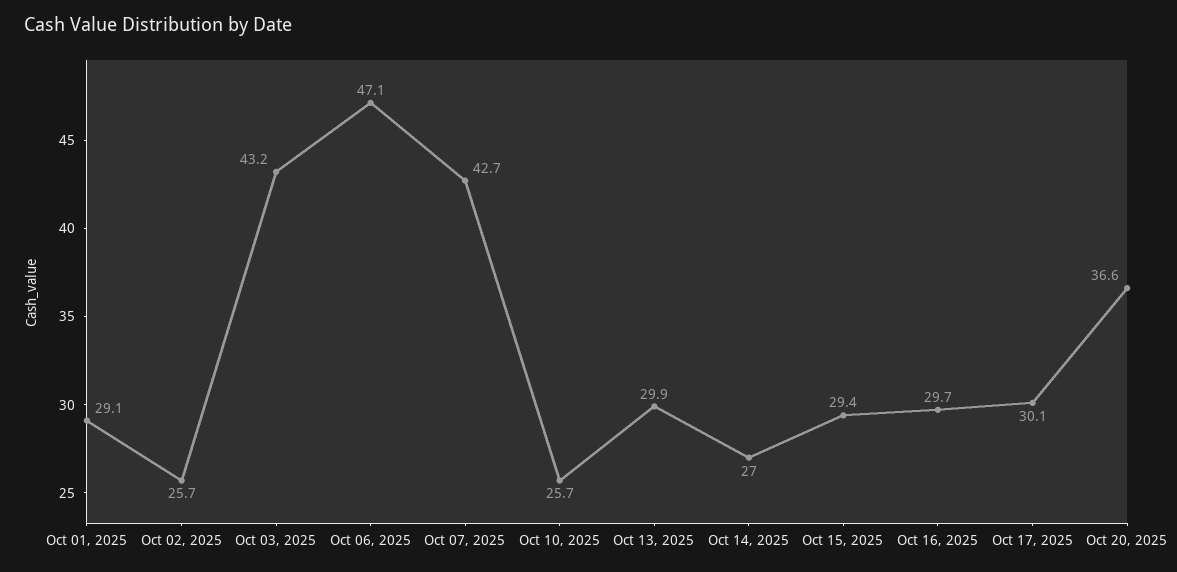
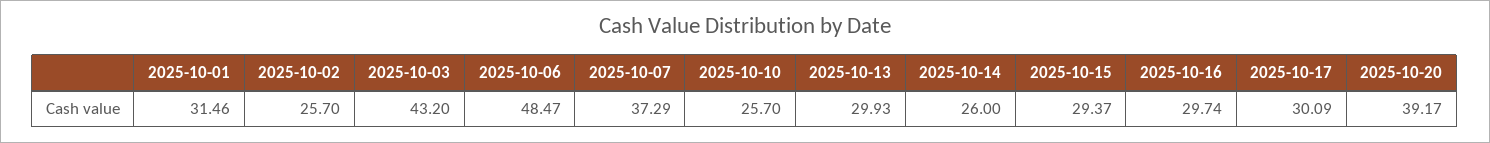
  {
-   "Oct 01, 2025": 29.1,
+   "Oct 01, 2025": 31.46,
    "Oct 02, 2025": 25.7,
    "Oct 03, 2025": 43.2,
-   "Oct 06, 2025": 47.1,
+   "Oct 06, 2025": 48.47,
-   "Oct 07, 2025": 42.7,
+   "Oct 07, 2025": 37.29,
    "Oct 10, 2025": 25.7,
    "Oct 13, 2025": 29.93,
-   "Oct 14, 2025": 27,
+   "Oct 14, 2025": 26,
    "Oct 15, 2025": 29.37,
    "Oct 16, 2025": 29.74,
    "Oct 17, 2025": 30.09,
-   "Oct 20, 2025": 36.6
+   "Oct 20, 2025": 39.17
  }

